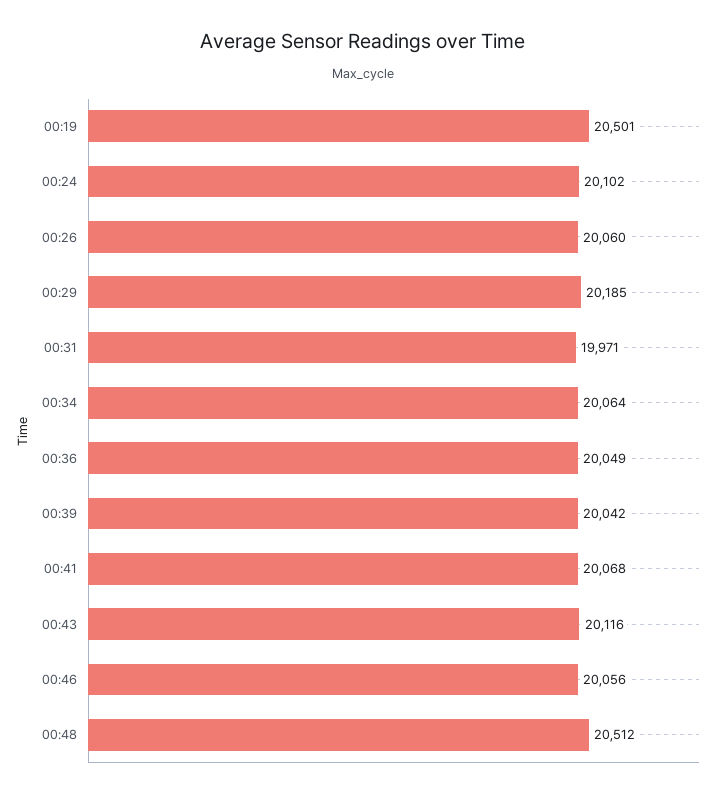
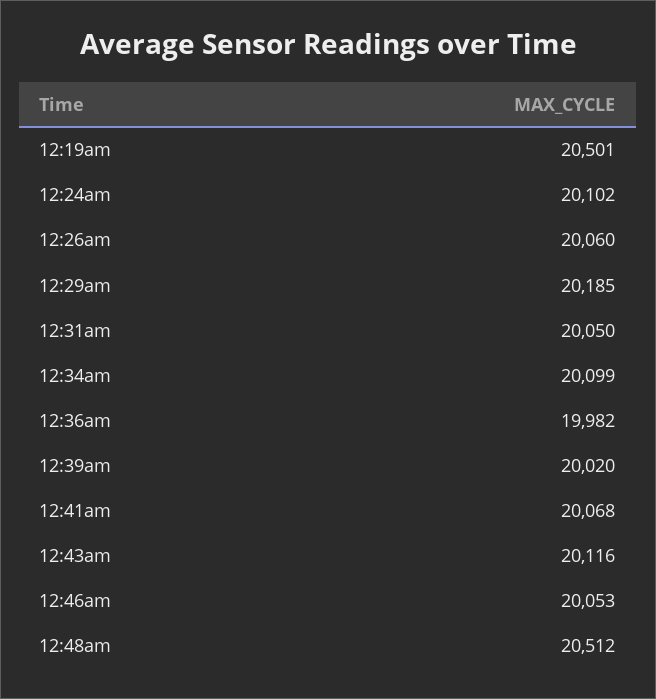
  {
    "00:19": 20501,
    "00:24": 20102,
    "00:26": 20060,
    "00:29": 20185,
-   "00:31": 19971,
+   "00:31": 20050,
-   "00:34": 20064,
+   "00:34": 20099,
-   "00:36": 20049,
+   "00:36": 19982,
-   "00:39": 20042,
+   "00:39": 20020,
    "00:41": 20068,
    "00:43": 20116,
-   "00:46": 20056,
+   "00:46": 20053,
    "00:48": 20512
  }

